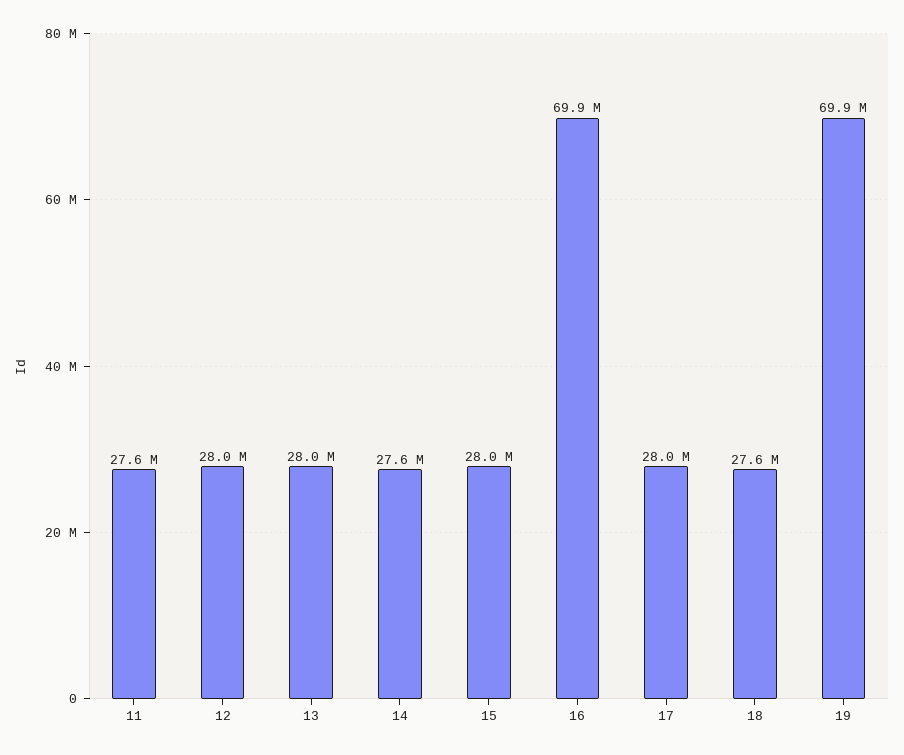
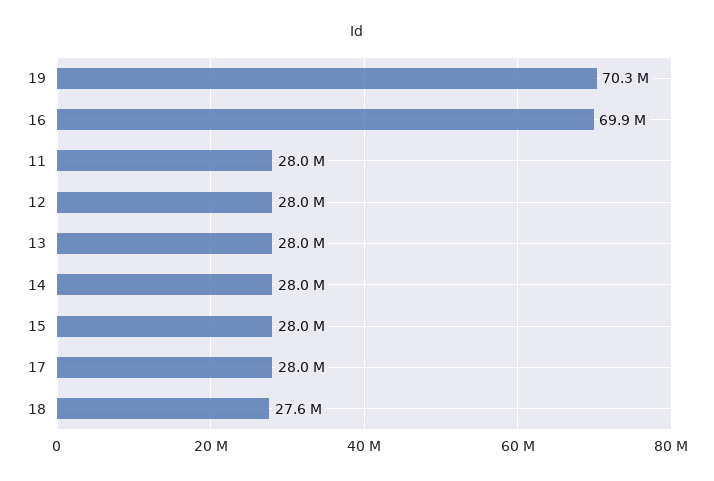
  {
-   "11": 27600000,
+   "11": 28000000,
    "12": 28000000,
    "13": 28000000,
-   "14": 27600000,
+   "14": 28000000,
    "15": 28000000,
    "16": 69900000,
    "17": 28000000,
    "18": 27600000,
-   "19": 69900000
+   "19": 70300000
  }

